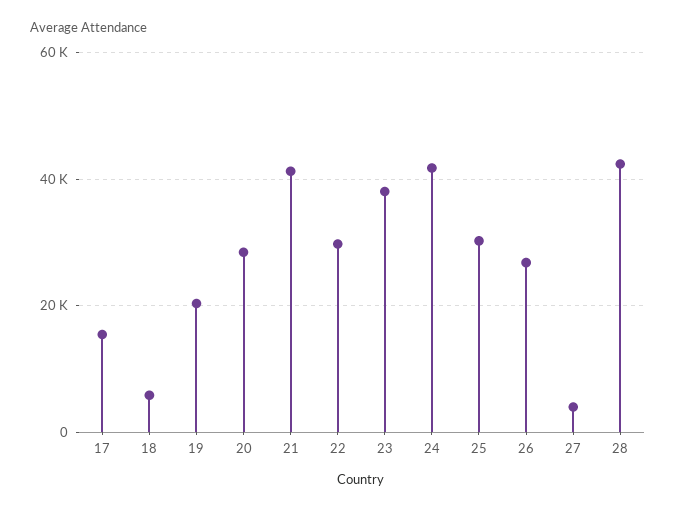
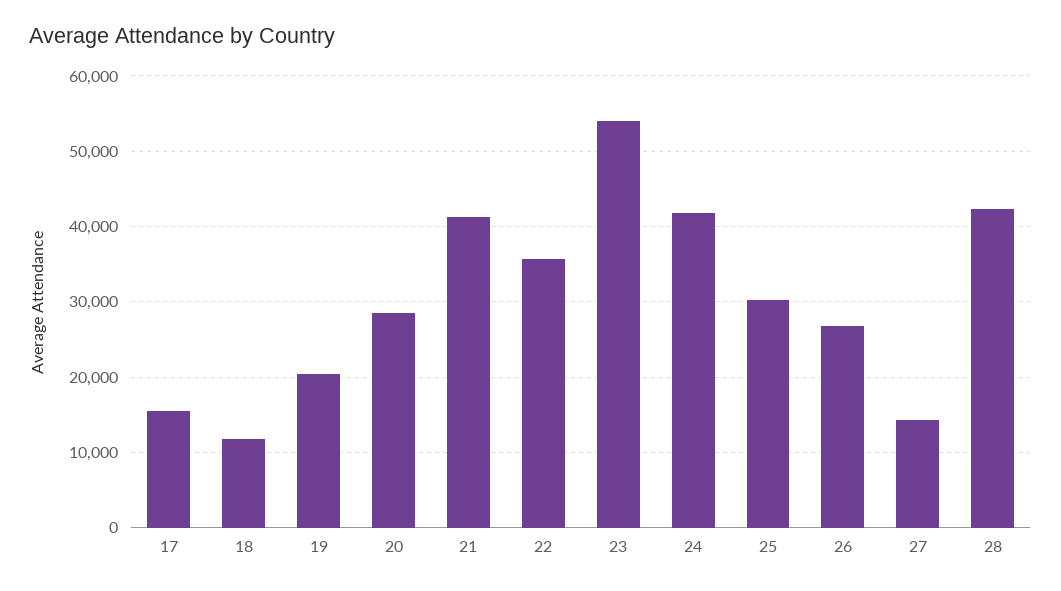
  {
    "17": 15000,
-   "18": 6000,
+   "18": 12000,
    "19": 20000,
    "20": 28000,
    "21": 41000,
-   "22": 30000,
+   "22": 36000,
-   "23": 38000,
+   "23": 54000,
    "24": 42000,
    "25": 30000,
    "26": 27000,
-   "27": 4000,
+   "27": 14000,
    "28": 42000
  }

